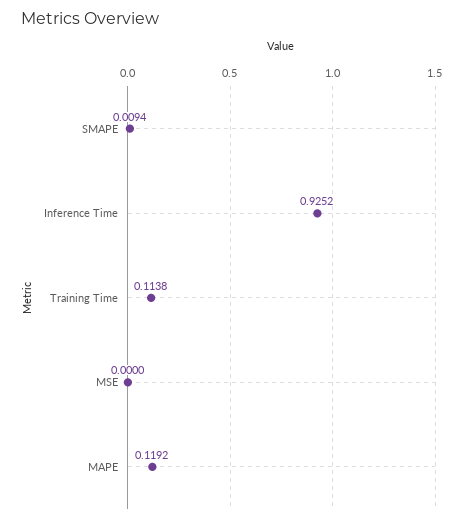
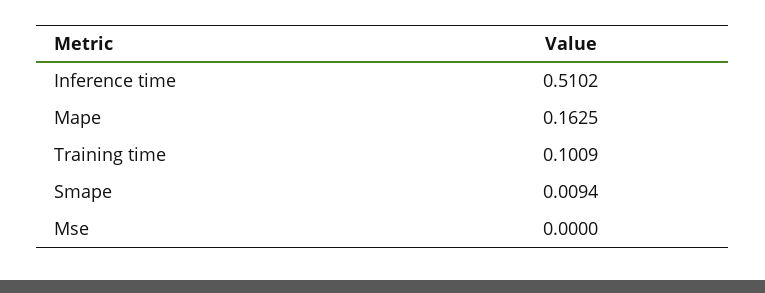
  {
    "SMAPE": 0.0094,
-   "Inference Time": 0.9252,
+   "Inference Time": 0.5102,
-   "Training Time": 0.1138,
+   "Training Time": 0.1009,
    "MSE": 0,
-   "MAPE": 0.1192
+   "MAPE": 0.1625
  }

